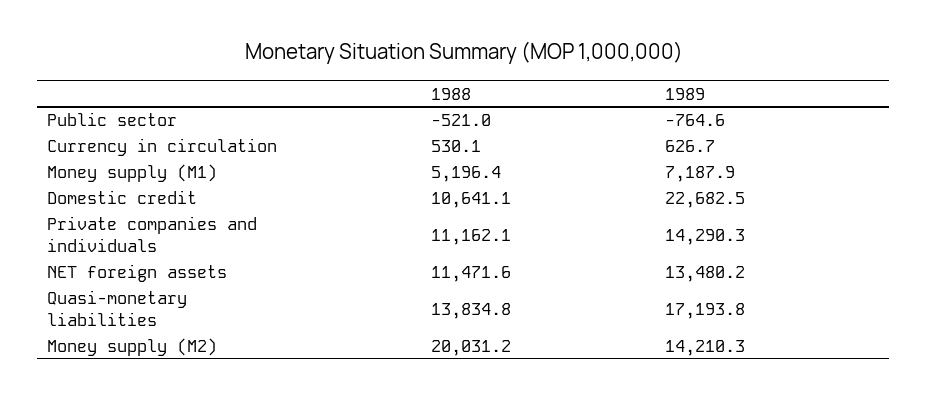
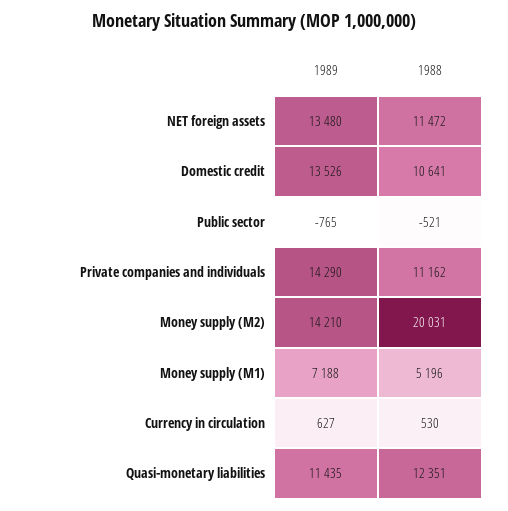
  {
    "1988": {
      "Public sector": -521,
      "Currency in circulation": 530.1,
      "Money supply (M1)": 5196.4,
      "Domestic credit": 10641.1,
      "Private companies and individuals": 11162.1,
      "NET foreign assets": 11471.6,
-     "Quasi-monetary liabilities": 13834.8,
+     "Quasi-monetary liabilities": 12351,
      "Money supply (M2)": 20031.2
    },
    "1989": {
      "Public sector": -764.6,
      "Currency in circulation": 626.7,
      "Money supply (M1)": 7187.9,
-     "Domestic credit": 22682.5,
+     "Domestic credit": 13526,
      "Private companies and individuals": 14290.3,
      "NET foreign assets": 13480.2,
-     "Quasi-monetary liabilities": 17193.8,
+     "Quasi-monetary liabilities": 11435,
      "Money supply (M2)": 14210.3
    }
  }

